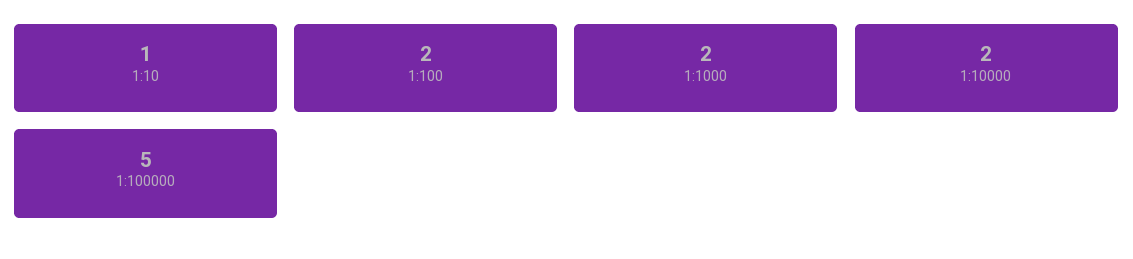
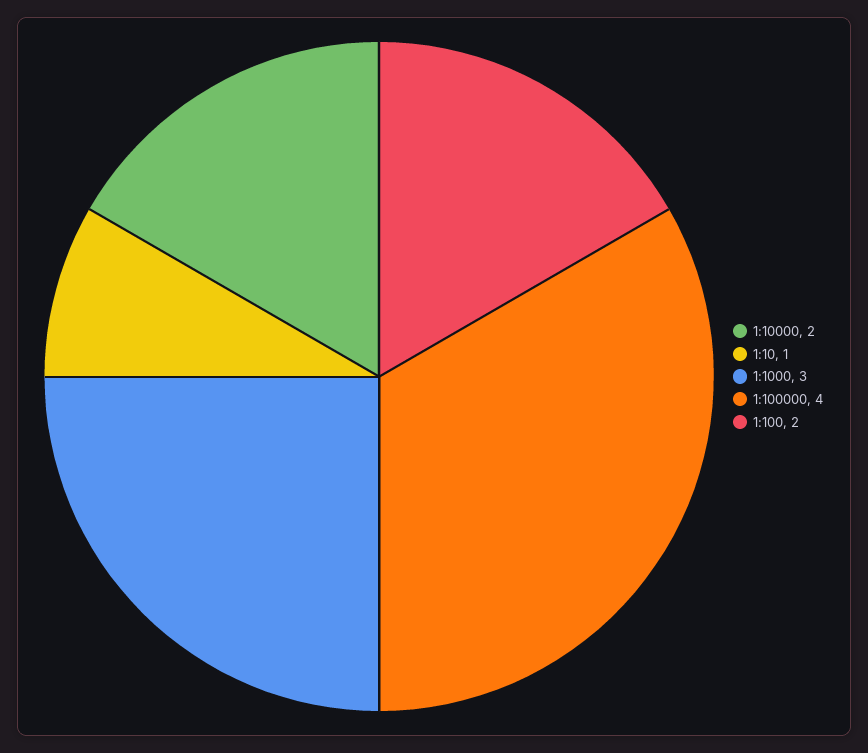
  {
    "1:10": 1,
    "1:100": 2,
-   "1:1000": 2,
+   "1:1000": 3,
    "1:10000": 2,
-   "1:100000": 5
+   "1:100000": 4
  }

